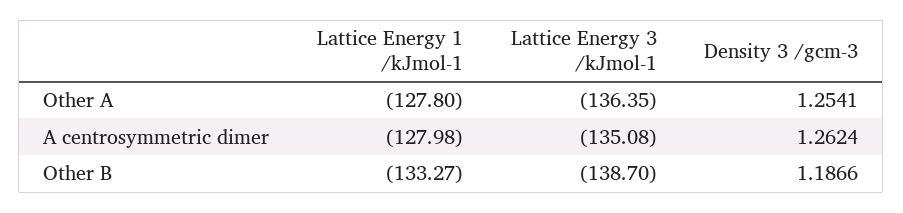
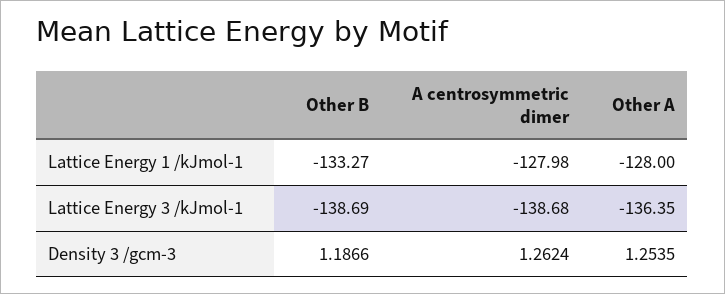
  {
    "Lattice Energy 1 /kJmol-1": {
-     "Other A": -127.8,
+     "Other A": -128,
      "A centrosymmetric dimer": -127.98,
      "Other B": -133.27
    },
    "Lattice Energy 3 /kJmol-1": {
      "Other A": -136.35,
-     "A centrosymmetric dimer": -135.08,
+     "A centrosymmetric dimer": -138.68,
-     "Other B": -138.7
+     "Other B": -138.69
    },
    "Density 3 /gcm-3": {
-     "Other A": 1.2541,
+     "Other A": 1.2535,
      "A centrosymmetric dimer": 1.2624,
      "Other B": 1.1866
    }
  }

